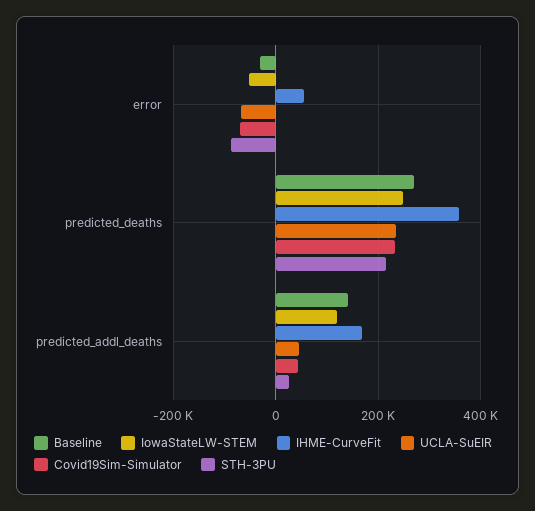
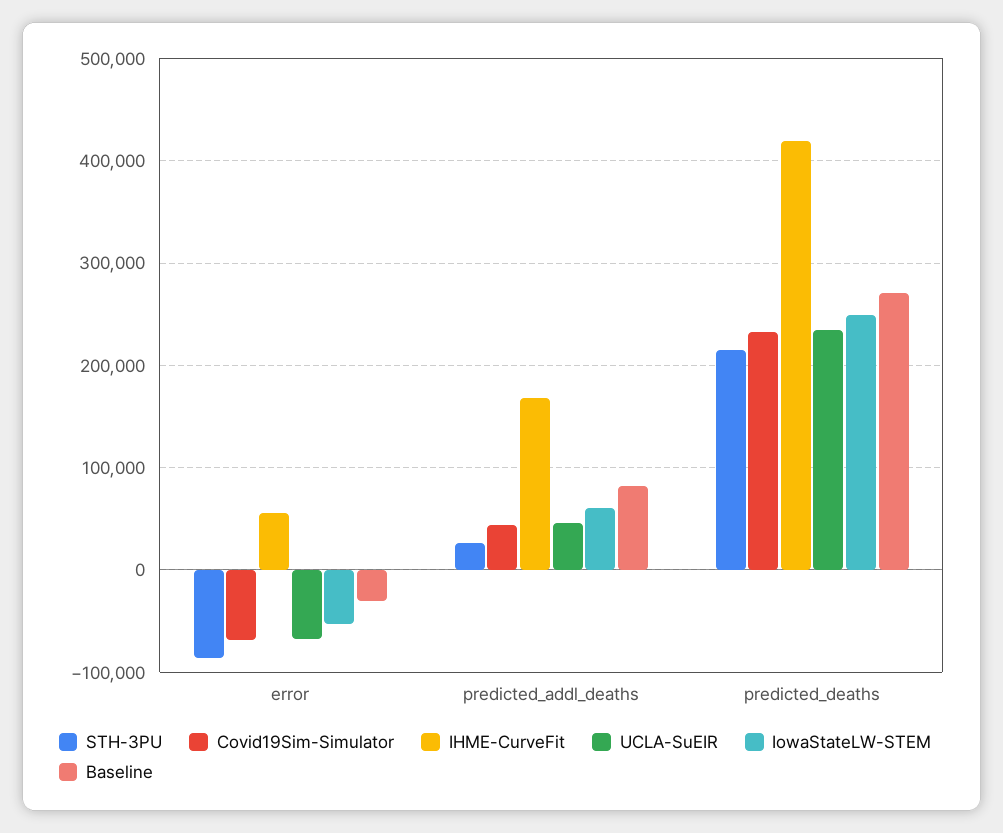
  {
    "Baseline": {
      "error": -30000,
      "predicted_deaths": 270000,
-     "predicted_addl_deaths": 140000
+     "predicted_addl_deaths": 80000
    },
    "IowaStateLW-STEM": {
      "error": -50000,
      "predicted_deaths": 250000,
-     "predicted_addl_deaths": 120000
+     "predicted_addl_deaths": 60000
    },
    "IHME-CurveFit": {
      "error": 60000,
-     "predicted_deaths": 360000,
+     "predicted_deaths": 420000,
      "predicted_addl_deaths": 170000
    },
    "UCLA-SuEIR": {
      "error": -70000,
      "predicted_deaths": 230000,
      "predicted_addl_deaths": 50000
    },
    "Covid19Sim-Simulator": {
      "error": -70000,
      "predicted_deaths": 230000,
      "predicted_addl_deaths": 40000
    },
    "STH-3PU": {
      "error": -90000,
      "predicted_deaths": 220000,
      "predicted_addl_deaths": 30000
    }
  }

